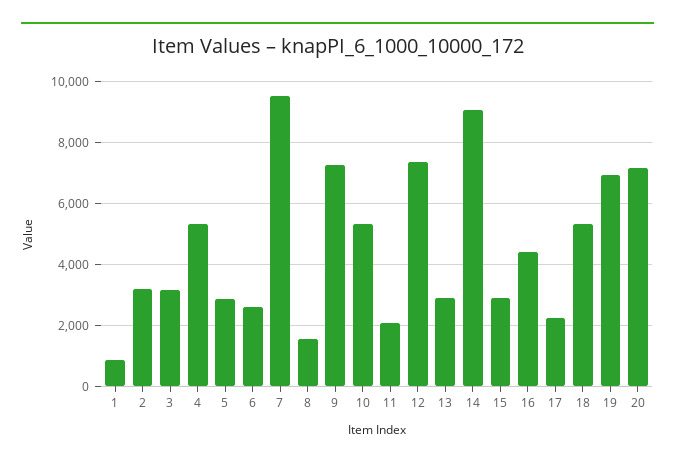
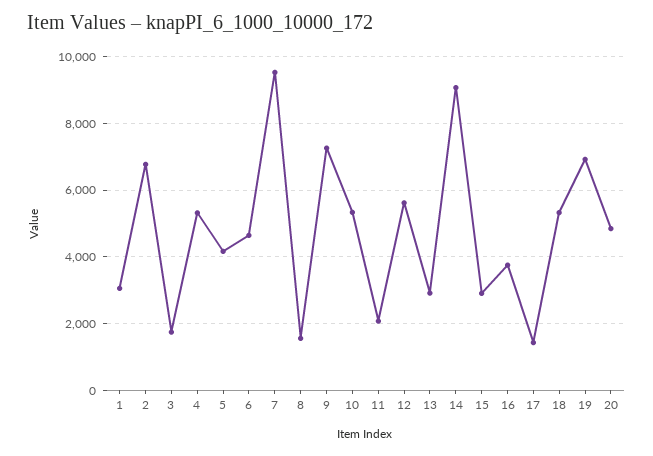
  {
-   "1": 800,
+   "1": 3000,
-   "2": 3200,
+   "2": 6800,
-   "3": 3200,
+   "3": 1800,
    "4": 5400,
-   "5": 2800,
+   "5": 4200,
-   "6": 2600,
+   "6": 4600,
    "7": 9600,
    "8": 1600,
    "9": 7200,
    "10": 5400,
    "11": 2000,
-   "12": 7400,
+   "12": 5600,
    "13": 3000,
    "14": 9000,
    "15": 3000,
-   "16": 4400,
+   "16": 3800,
-   "17": 2200,
+   "17": 1400,
    "18": 5400,
    "19": 7000,
-   "20": 7200
+   "20": 4800
  }

